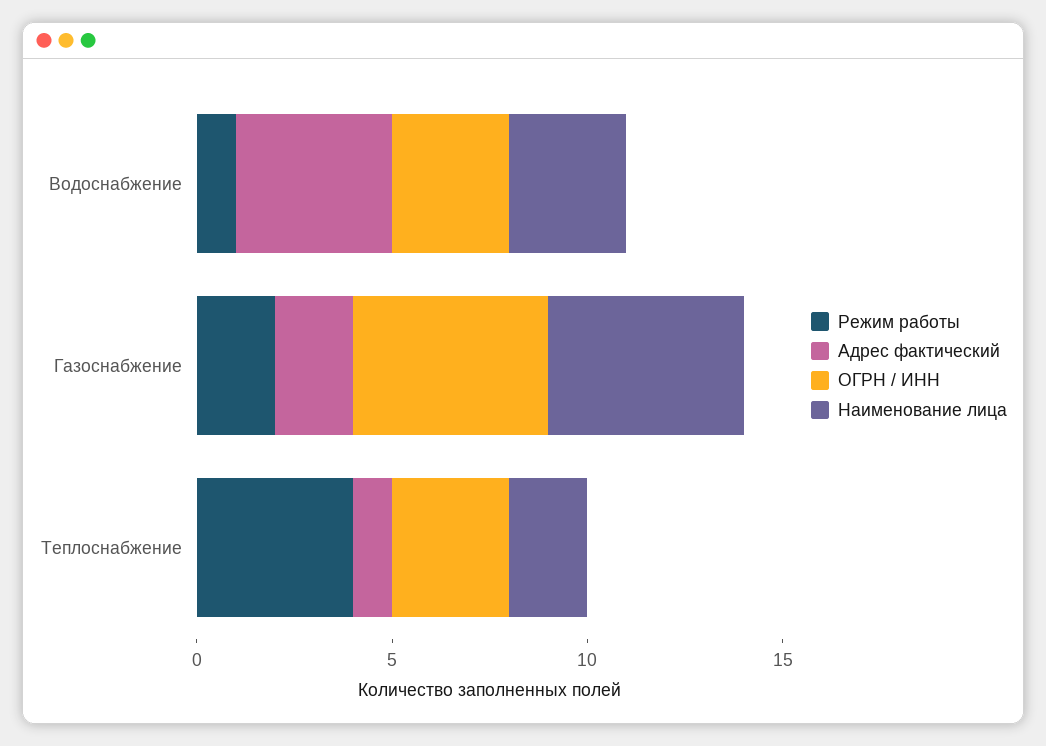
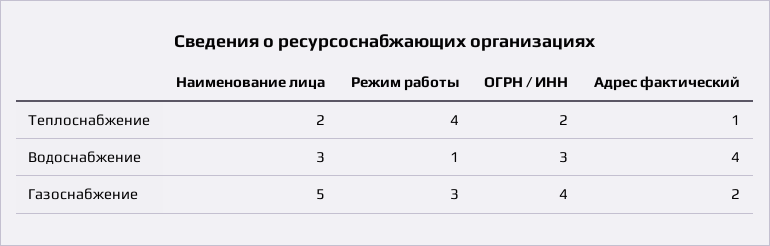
  {
    "Режим работы": {
      "Водоснабжение": 1,
-     "Газоснабжение": 2,
+     "Газоснабжение": 3,
      "Теплоснабжение": 4
    },
    "Адрес фактический": {
      "Водоснабжение": 4,
      "Газоснабжение": 2,
      "Теплоснабжение": 1
    },
    "ОГРН / ИНН": {
      "Водоснабжение": 3,
-     "Газоснабжение": 5,
+     "Газоснабжение": 4,
-     "Теплоснабжение": 3
+     "Теплоснабжение": 2
    },
    "Наименование лица": {
      "Водоснабжение": 3,
      "Газоснабжение": 5,
      "Теплоснабжение": 2
    }
  }

